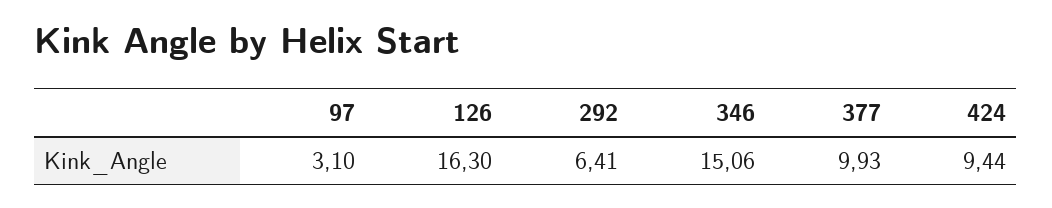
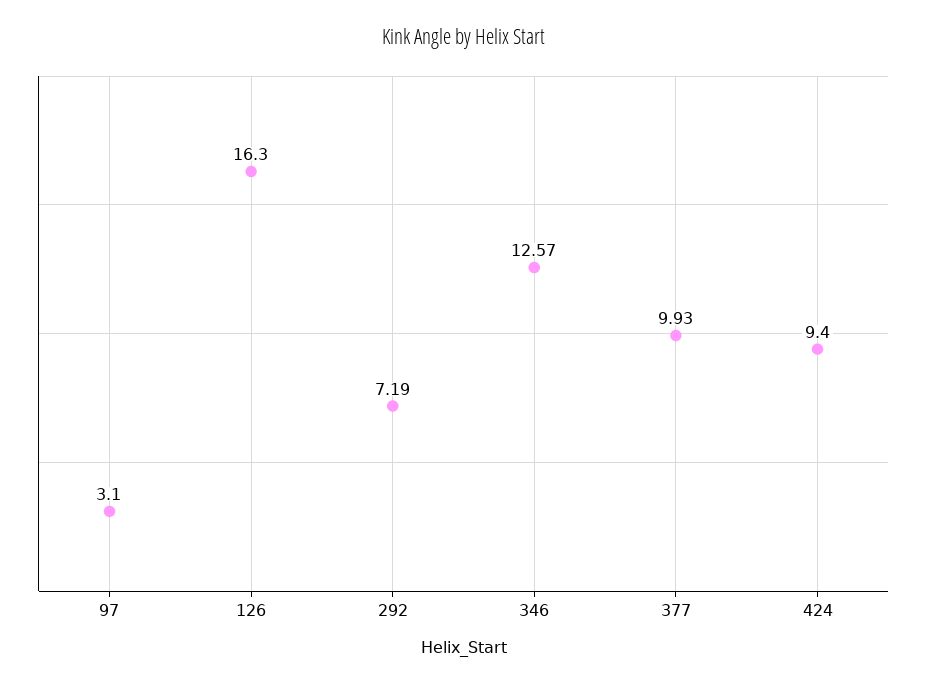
  {
    "97": 3.1,
    "126": 16.3,
-   "292": 6.41,
+   "292": 7.19,
-   "346": 15.06,
+   "346": 12.57,
    "377": 9.93,
-   "424": 9.44
+   "424": 9.4
  }

